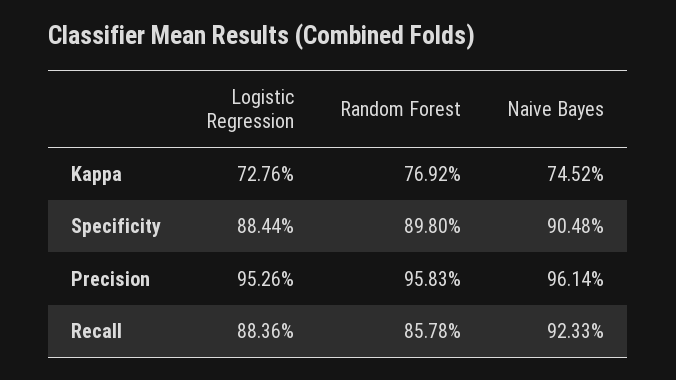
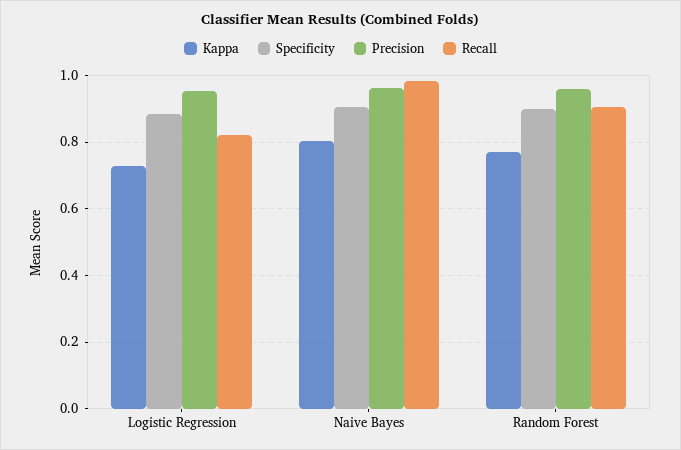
  {
    "Kappa": {
      "Logistic Regression": 0.7276,
      "Random Forest": 0.7692,
-     "Naive Bayes": 0.7452
+     "Naive Bayes": 0.8
    },
    "Specificity": {
      "Logistic Regression": 0.8844,
      "Random Forest": 0.898,
      "Naive Bayes": 0.9048
    },
    "Precision": {
      "Logistic Regression": 0.9526,
      "Random Forest": 0.9583,
      "Naive Bayes": 0.9614
    },
    "Recall": {
-     "Logistic Regression": 0.8836,
+     "Logistic Regression": 0.82,
-     "Random Forest": 0.8578,
+     "Random Forest": 0.9,
-     "Naive Bayes": 0.9233
+     "Naive Bayes": 0.98
    }
  }

